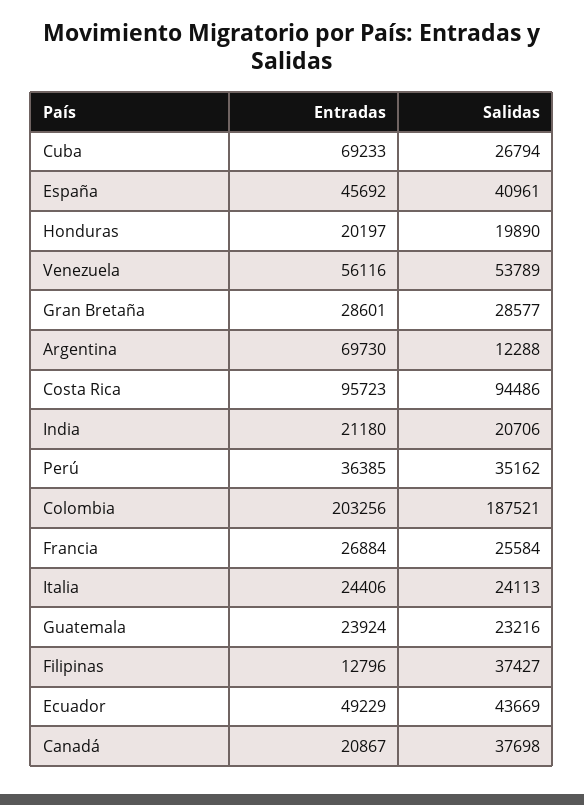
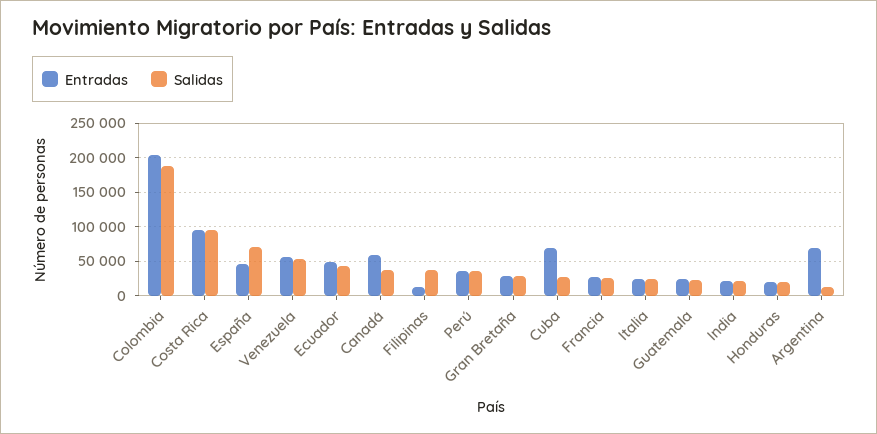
  {
    "Entradas": {
      "Cuba": 69233,
      "España": 45692,
      "Honduras": 20197,
      "Venezuela": 56116,
      "Gran Bretaña": 28601,
      "Argentina": 69730,
      "Costa Rica": 95723,
      "India": 21180,
      "Perú": 36385,
      "Colombia": 203256,
      "Francia": 26884,
      "Italia": 24406,
      "Guatemala": 23924,
      "Filipinas": 12796,
      "Ecuador": 49229,
-     "Canadá": 20867
+     "Canadá": 60000
    },
    "Salidas": {
      "Cuba": 26794,
-     "España": 40961,
+     "España": 70000,
      "Honduras": 19890,
      "Venezuela": 53789,
      "Gran Bretaña": 28577,
      "Argentina": 12288,
      "Costa Rica": 94486,
      "India": 20706,
      "Perú": 35162,
      "Colombia": 187521,
      "Francia": 25584,
      "Italia": 24113,
      "Guatemala": 23216,
      "Filipinas": 37427,
      "Ecuador": 43669,
      "Canadá": 37698
    }
  }

